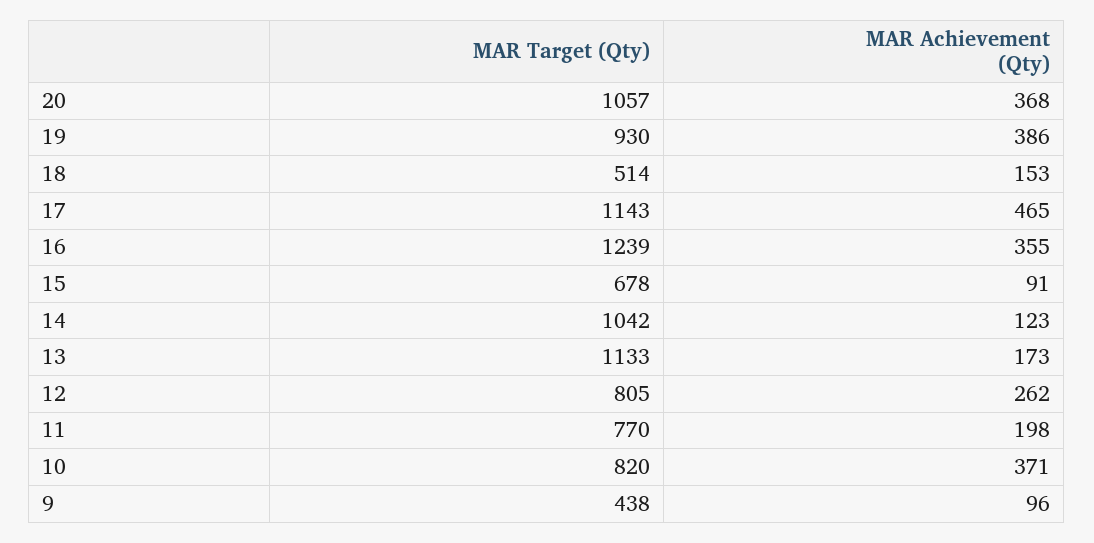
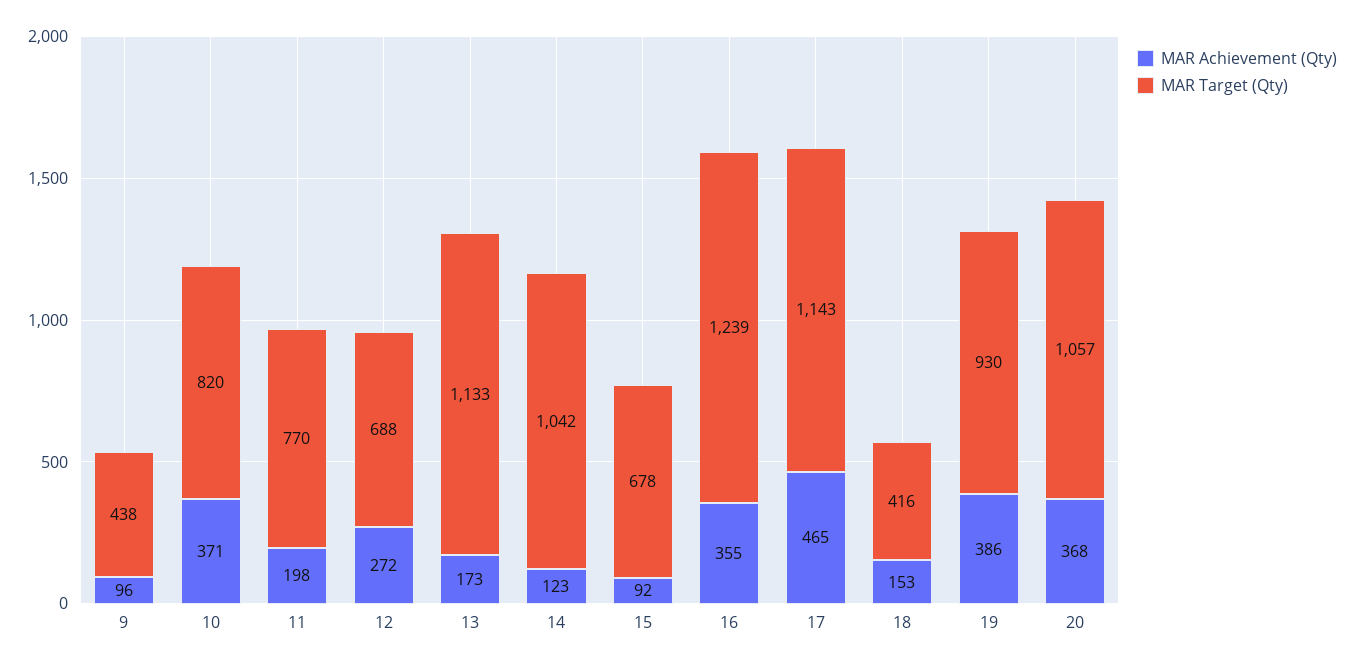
  {
    "MAR Target (Qty)": {
      "20": 1057,
      "19": 930,
-     "18": 514,
+     "18": 416,
      "17": 1143,
      "16": 1239,
      "15": 678,
      "14": 1042,
      "13": 1133,
-     "12": 805,
+     "12": 688,
      "11": 770,
      "10": 820,
      "9": 438
    },
    "MAR Achievement (Qty)": {
      "20": 368,
      "19": 386,
      "18": 153,
      "17": 465,
      "16": 355,
-     "15": 91,
+     "15": 92,
      "14": 123,
      "13": 173,
-     "12": 262,
+     "12": 272,
      "11": 198,
      "10": 371,
      "9": 96
    }
  }

